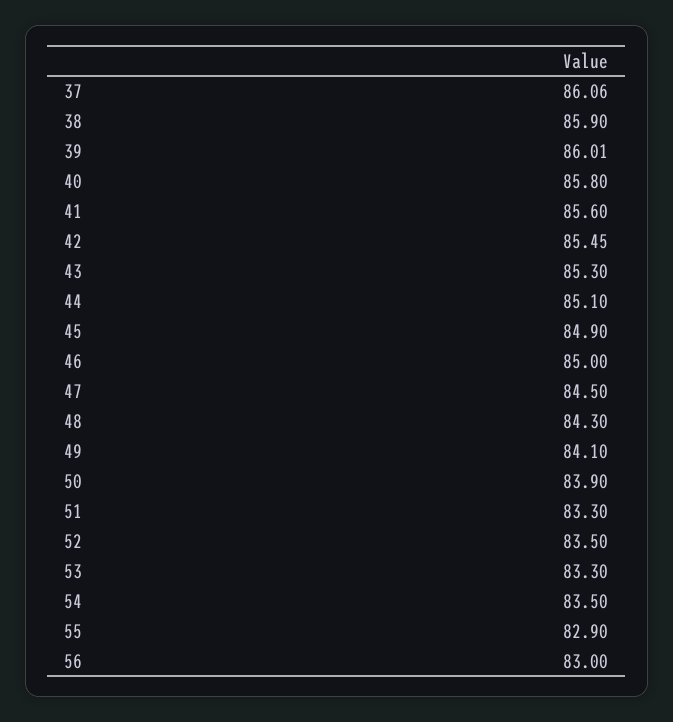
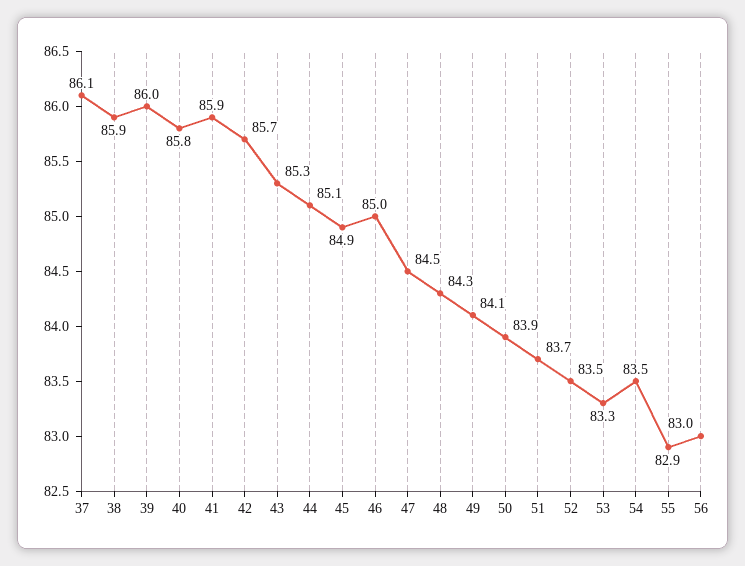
  {
    "37": 86.06,
    "38": 85.9,
    "39": 86.01,
    "40": 85.8,
-   "41": 85.6,
+   "41": 85.9,
-   "42": 85.45,
+   "42": 85.7,
    "43": 85.3,
    "44": 85.1,
    "45": 84.9,
    "46": 85,
    "47": 84.5,
    "48": 84.3,
    "49": 84.1,
    "50": 83.9,
-   "51": 83.3,
+   "51": 83.7,
    "52": 83.5,
    "53": 83.3,
    "54": 83.5,
    "55": 82.9,
    "56": 83
  }

